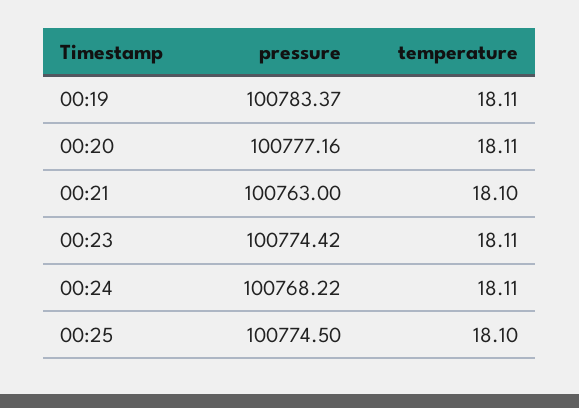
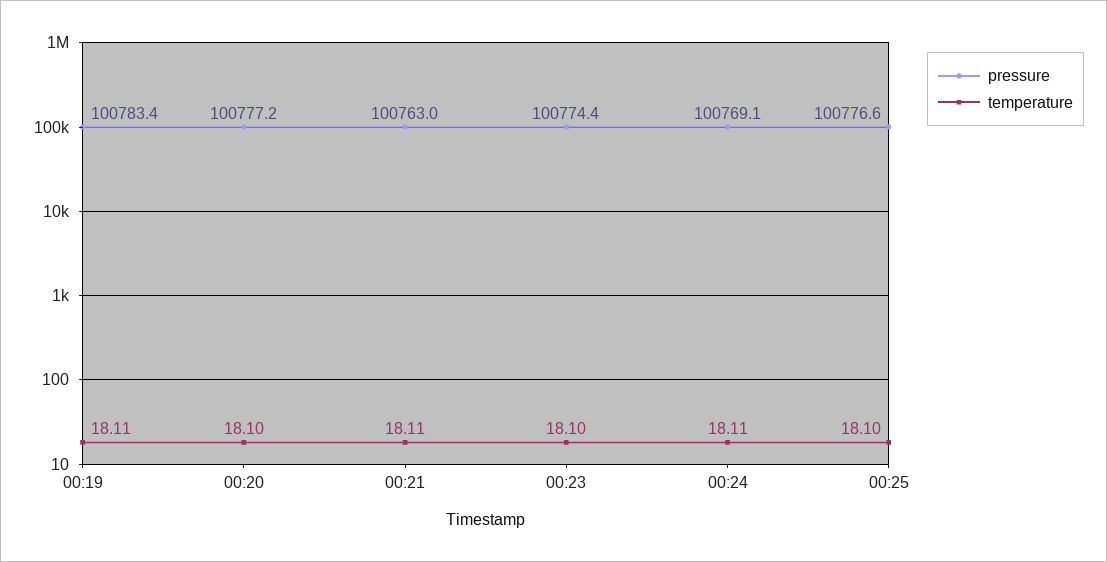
  {
    "pressure": {
      "00:19": 100783.37,
      "00:20": 100777.16,
      "00:21": 100763,
      "00:23": 100774.42,
-     "00:24": 100768.22,
+     "00:24": 100769.1,
-     "00:25": 100774.5
+     "00:25": 100776.6
    },
    "temperature": {
      "00:19": 18.11,
-     "00:20": 18.11,
+     "00:20": 18.1,
-     "00:21": 18.1,
+     "00:21": 18.11,
-     "00:23": 18.11,
+     "00:23": 18.1,
      "00:24": 18.11,
      "00:25": 18.1
    }
  }

